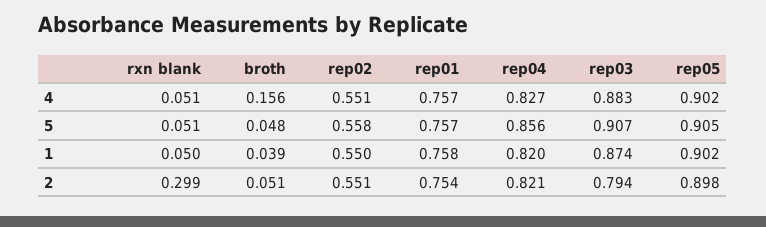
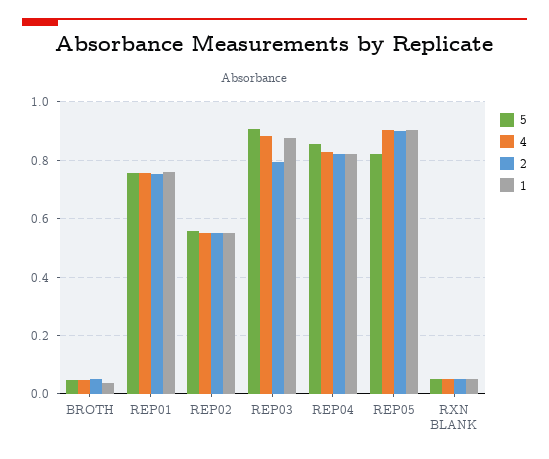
  {
    "4": {
      "rxn blank": 0.051,
-     "broth": 0.156,
+     "broth": 0.05,
      "rep02": 0.551,
      "rep01": 0.757,
      "rep04": 0.827,
      "rep03": 0.883,
      "rep05": 0.902
    },
    "5": {
      "rxn blank": 0.051,
      "broth": 0.048,
      "rep02": 0.558,
      "rep01": 0.757,
      "rep04": 0.856,
      "rep03": 0.907,
-     "rep05": 0.905
+     "rep05": 0.825
    },
    "1": {
      "rxn blank": 0.05,
      "broth": 0.039,
      "rep02": 0.55,
      "rep01": 0.758,
      "rep04": 0.82,
      "rep03": 0.874,
      "rep05": 0.902
    },
    "2": {
-     "rxn blank": 0.299,
+     "rxn blank": 0.05,
      "broth": 0.051,
      "rep02": 0.551,
      "rep01": 0.754,
      "rep04": 0.821,
      "rep03": 0.794,
      "rep05": 0.898
    }
  }

